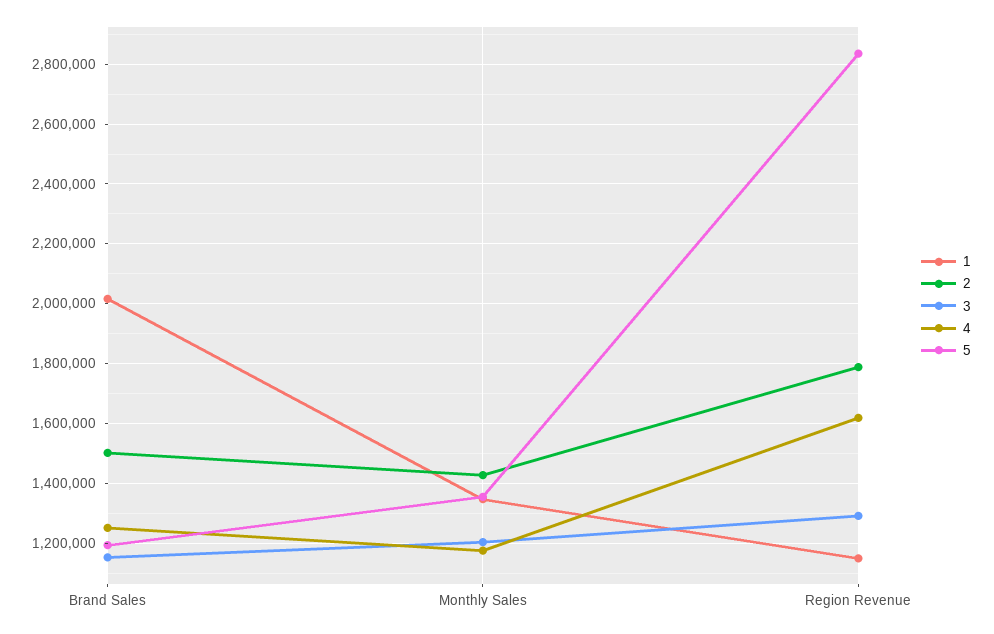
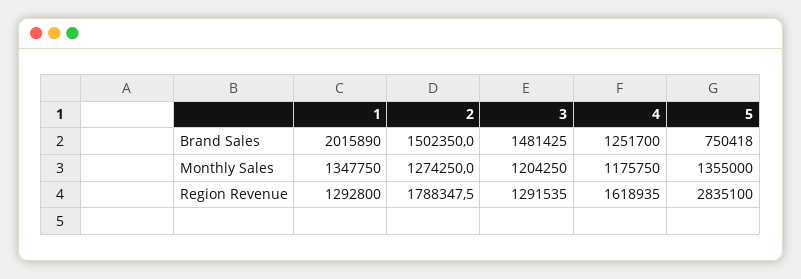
  {
    "1": {
      "Brand Sales": 2015890,
      "Monthly Sales": 1347750,
-     "Region Revenue": 1150000
+     "Region Revenue": 1292800
    },
    "2": {
      "Brand Sales": 1502350,
-     "Monthly Sales": 1425000,
+     "Monthly Sales": 1274250,
      "Region Revenue": 1788347.5
    },
    "3": {
-     "Brand Sales": 1150000,
+     "Brand Sales": 1481425,
      "Monthly Sales": 1204250,
      "Region Revenue": 1291535
    },
    "4": {
      "Brand Sales": 1251700,
      "Monthly Sales": 1175750,
      "Region Revenue": 1618935
    },
    "5": {
-     "Brand Sales": 1200000,
+     "Brand Sales": 750418,
      "Monthly Sales": 1355000,
      "Region Revenue": 2835100
    }
  }

